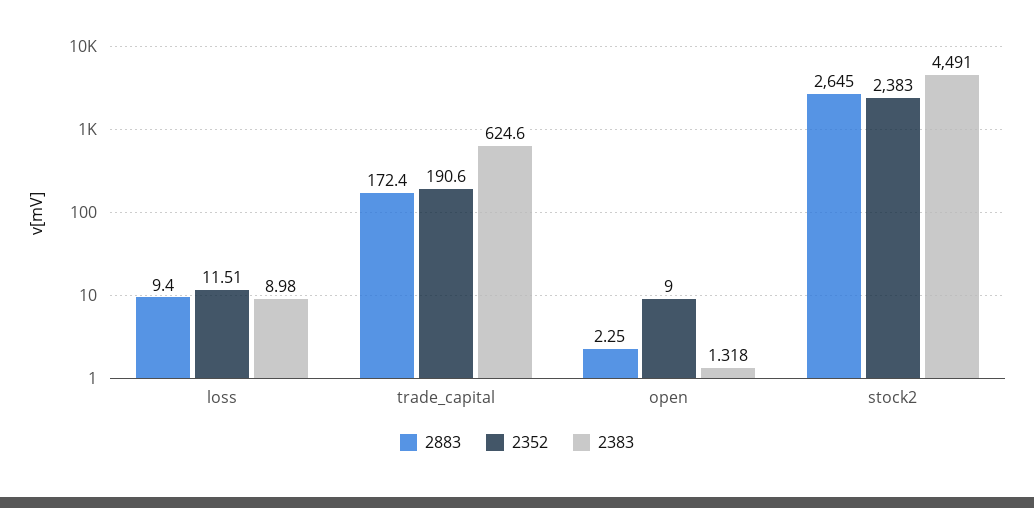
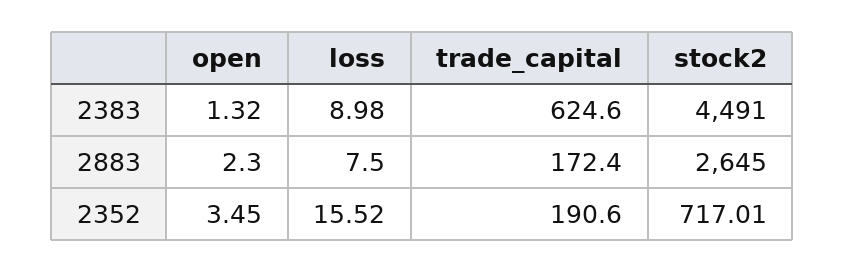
  {
    "2883": {
-     "loss": 9.4,
+     "loss": 7.5,
      "trade_capital": 172.4,
      "open": 2.25,
      "stock2": 2645
    },
    "2352": {
-     "loss": 11.51,
+     "loss": 15.52,
      "trade_capital": 190.6,
-     "open": 9,
+     "open": 3.45,
-     "stock2": 2383
+     "stock2": 717.01
    },
    "2383": {
      "loss": 8.98,
      "trade_capital": 624.6,
      "open": 1.318,
      "stock2": 4491
    }
  }

